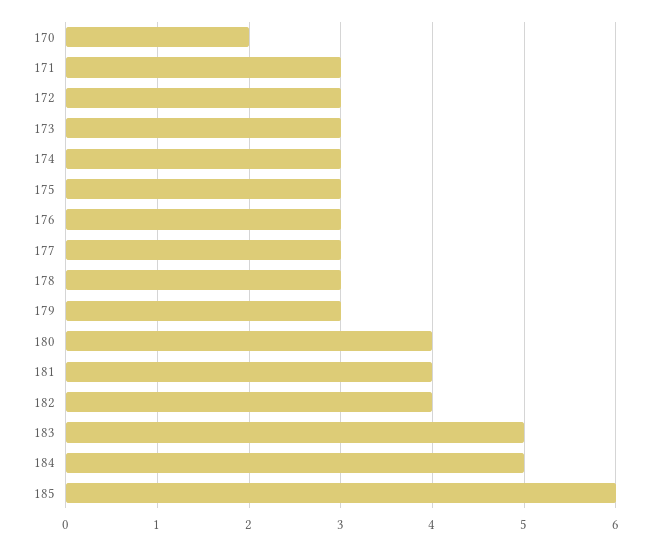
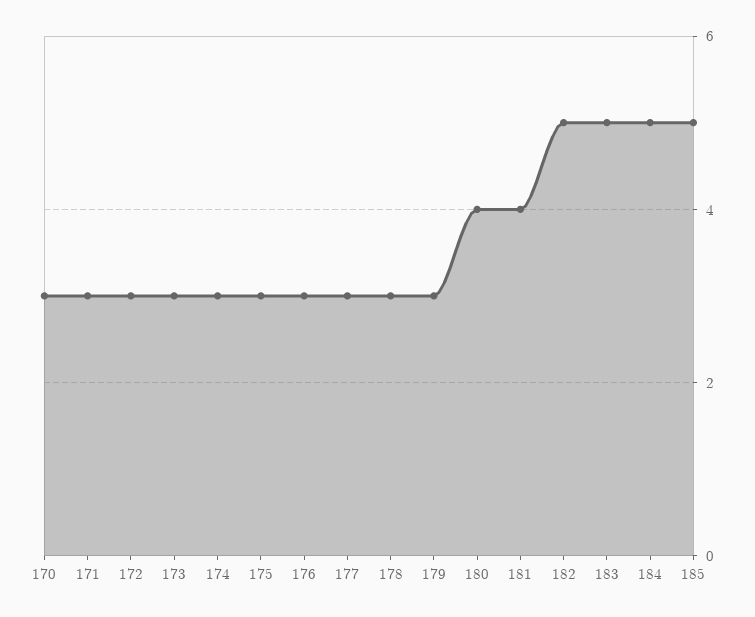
  {
-   "170": 2,
+   "170": 3,
    "171": 3,
    "172": 3,
    "173": 3,
    "174": 3,
    "175": 3,
    "176": 3,
    "177": 3,
    "178": 3,
    "179": 3,
    "180": 4,
    "181": 4,
-   "182": 4,
+   "182": 5,
    "183": 5,
    "184": 5,
-   "185": 6
+   "185": 5
  }

